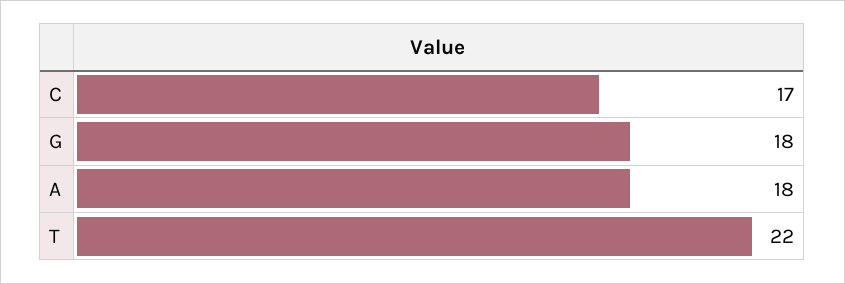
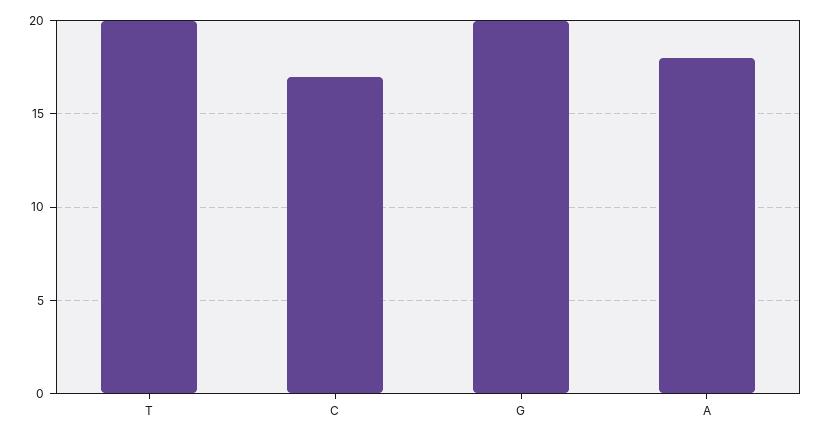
  {
    "C": 17,
-   "G": 18,
+   "G": 20,
    "A": 18,
-   "T": 22
+   "T": 20
  }

